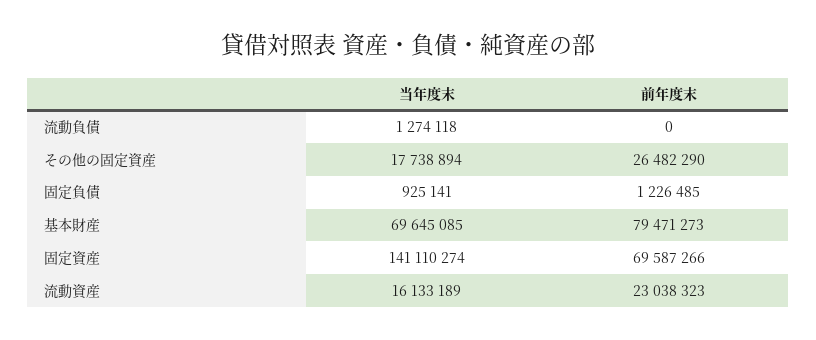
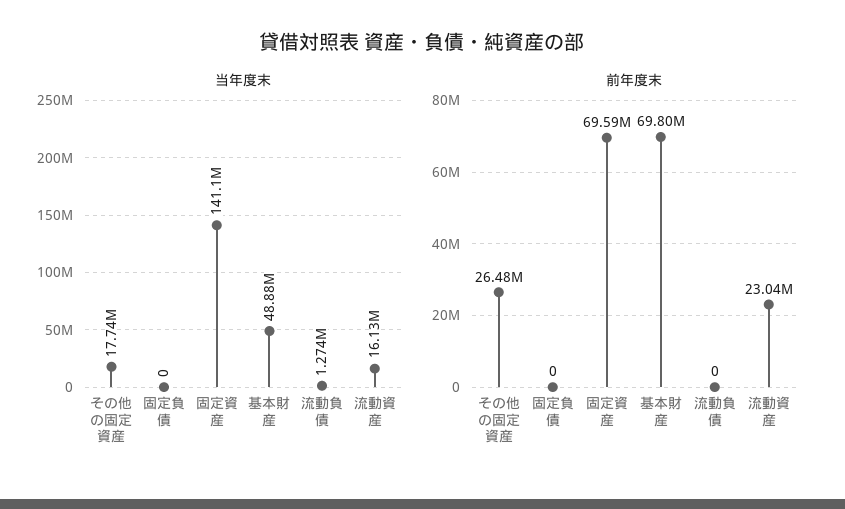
  {
    "当年度末": {
      "流動負債": 1274118,
      "その他の固定資産": 17738894,
-     "固定負債": 925141,
+     "固定負債": 0,
-     "基本財産": 69645085,
+     "基本財産": 48880000,
      "固定資産": 141110274,
      "流動資産": 16133189
    },
    "前年度末": {
      "流動負債": 0,
      "その他の固定資産": 26482290,
-     "固定負債": 1226485,
+     "固定負債": 0,
-     "基本財産": 79471273,
+     "基本財産": 69800000,
      "固定資産": 69587266,
      "流動資産": 23038323
    }
  }

